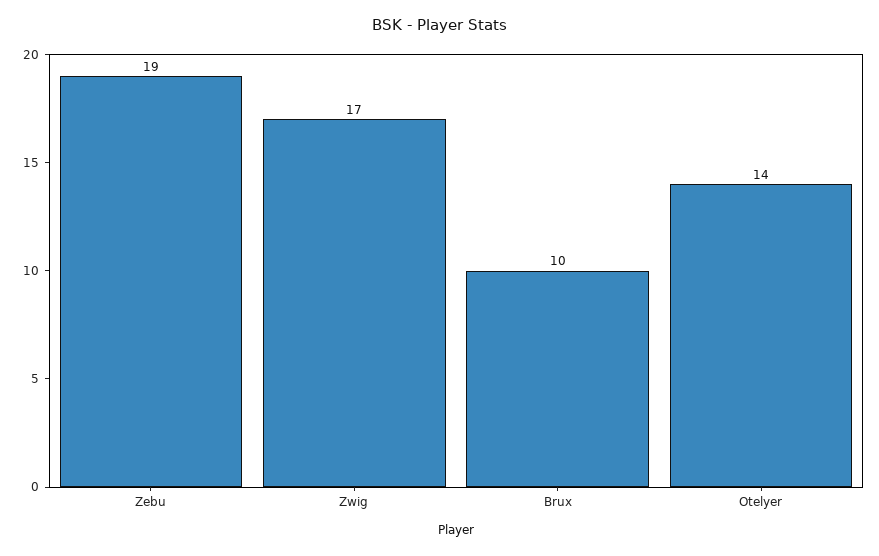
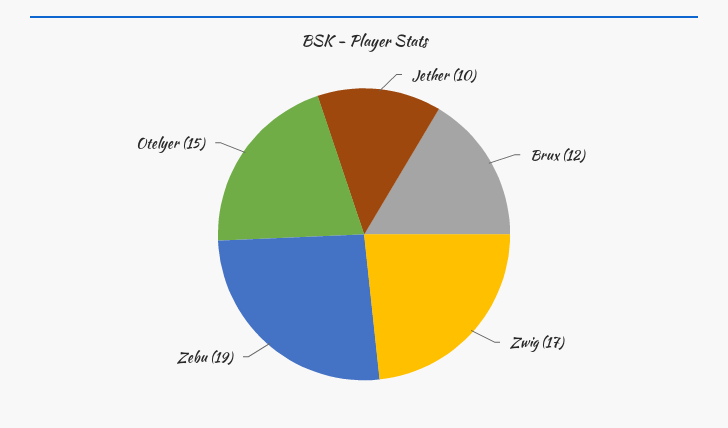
  {
    "Zebu": 19,
    "Zwig": 17,
-   "Brux": 10,
+   "Brux": 12,
-   "Otelyer": 14
+   "Otelyer": 15,
+   "Jether": 10
  }

